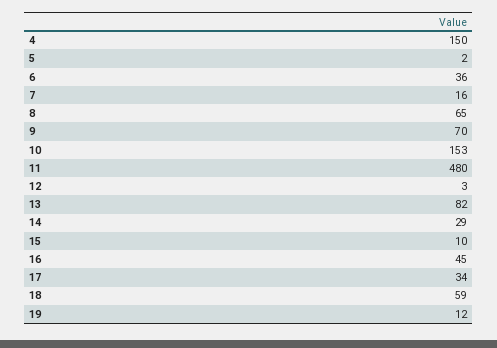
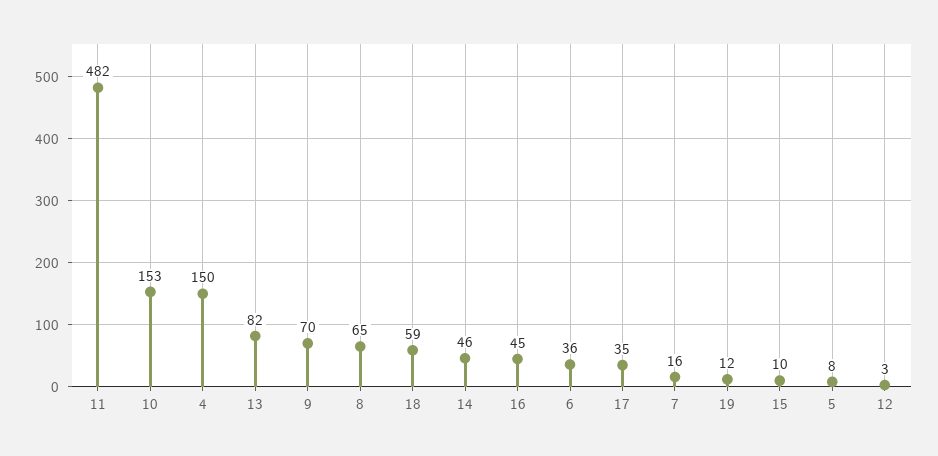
  {
    "4": 150,
-   "5": 2,
+   "5": 8,
    "6": 36,
    "7": 16,
    "8": 65,
    "9": 70,
    "10": 153,
-   "11": 480,
+   "11": 482,
    "12": 3,
    "13": 82,
-   "14": 29,
+   "14": 46,
    "15": 10,
    "16": 45,
-   "17": 34,
+   "17": 35,
    "18": 59,
    "19": 12
  }

